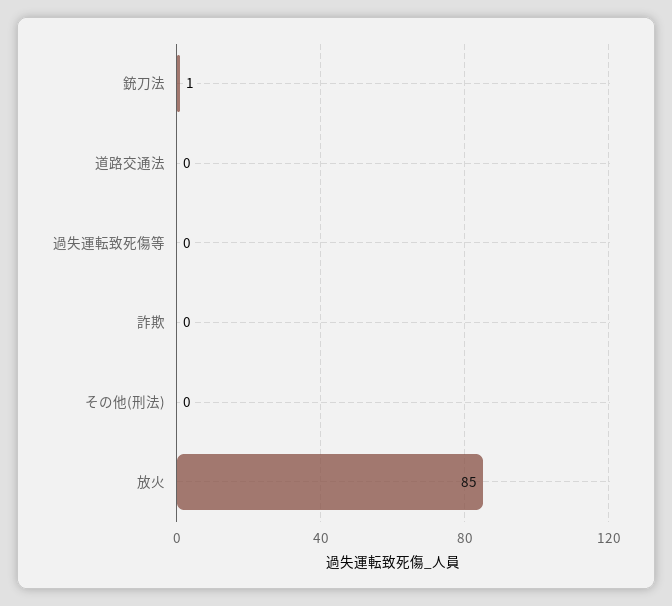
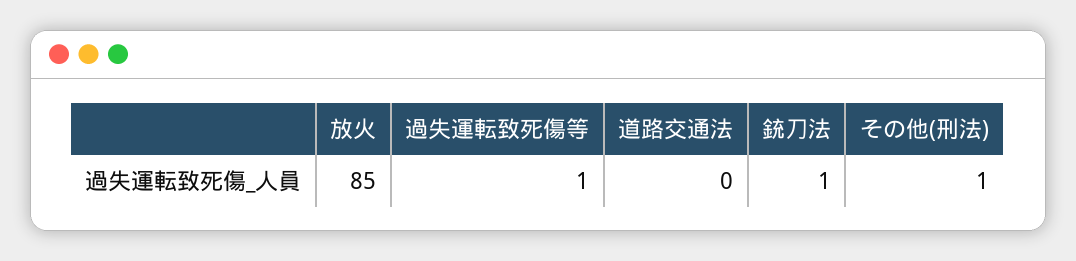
  {
    "銃刀法": 1,
    "道路交通法": 0,
-   "過失運転致死傷等": 0,
+   "過失運転致死傷等": 1,
-   "詐欺": 0,
-   "その他(刑法)": 0,
+   "その他(刑法)": 1,
    "放火": 85
  }

